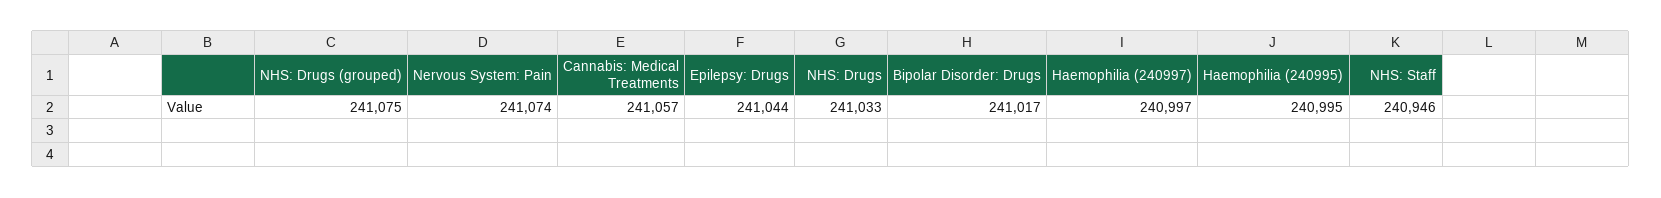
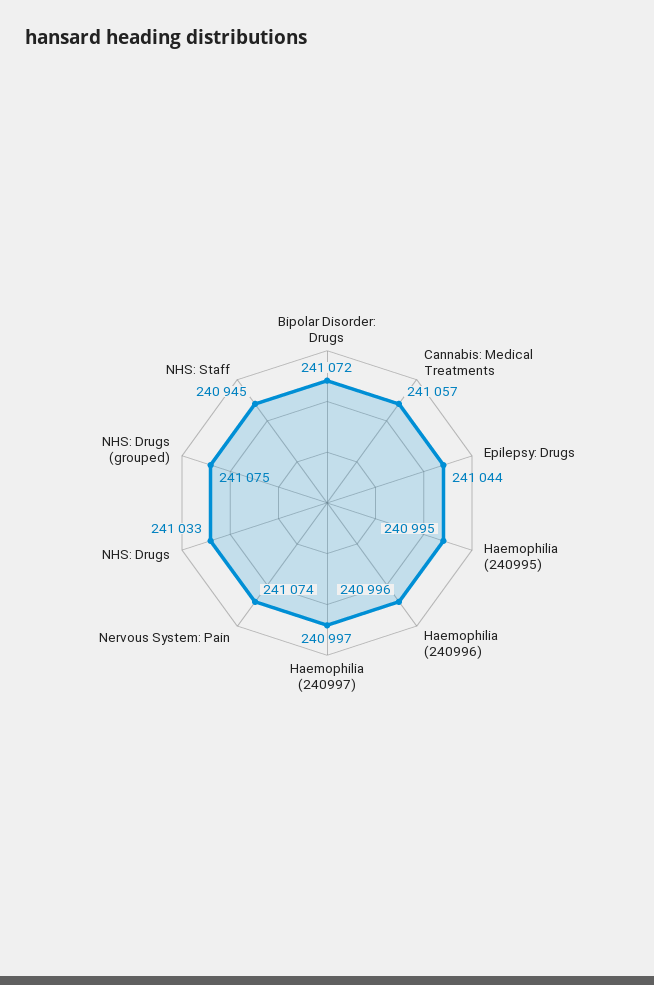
  {
    "NHS: Drugs (grouped)": 241075,
    "Nervous System: Pain": 241074,
    "Cannabis: Medical Treatments": 241057,
    "Epilepsy: Drugs": 241044,
    "NHS: Drugs": 241033,
-   "Bipolar Disorder: Drugs": 241017,
+   "Bipolar Disorder: Drugs": 241072,
    "Haemophilia (240997)": 240997,
    "Haemophilia (240995)": 240995,
-   "NHS: Staff": 240946
+   "NHS: Staff": 240945,
+   "Haemophilia (240996)": 240996
  }

